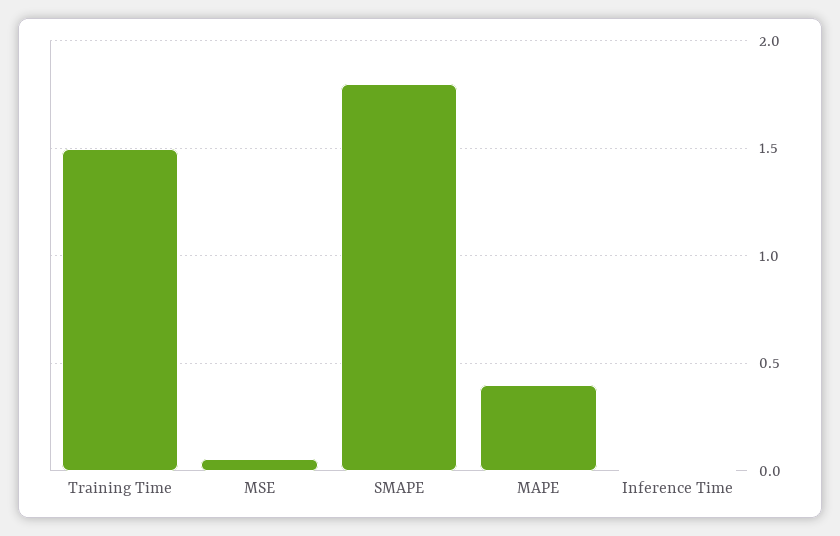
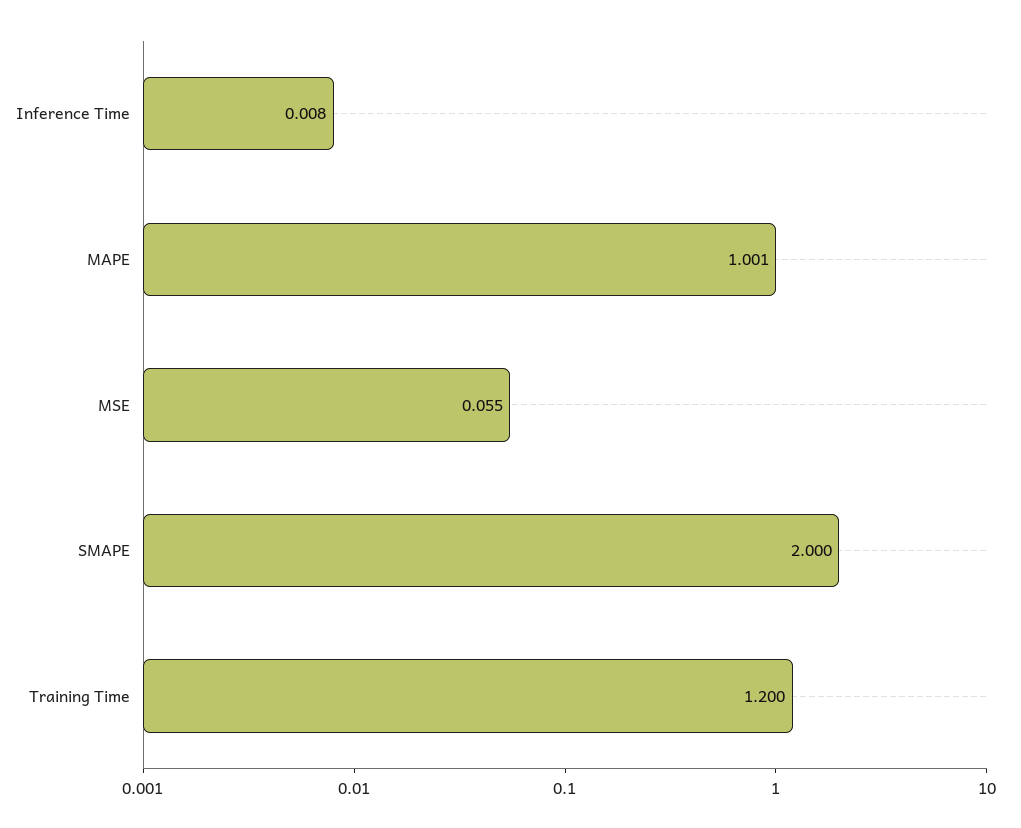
  {
-   "Training Time": 1.5,
+   "Training Time": 1.2,
    "MSE": 0.055,
-   "SMAPE": 1.8,
+   "SMAPE": 2,
-   "MAPE": 0.4,
+   "MAPE": 1.001,
    "Inference Time": 0.008
  }

